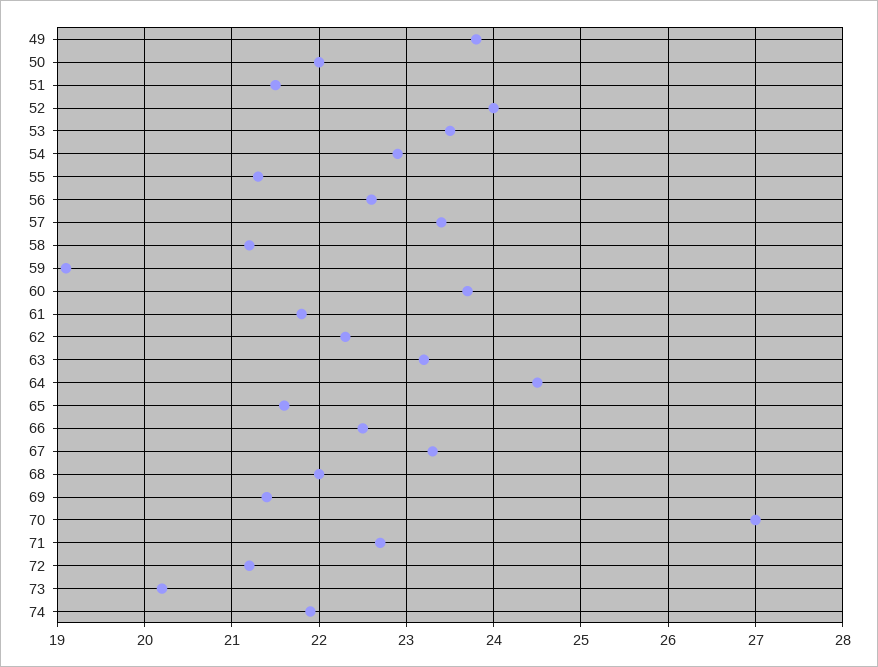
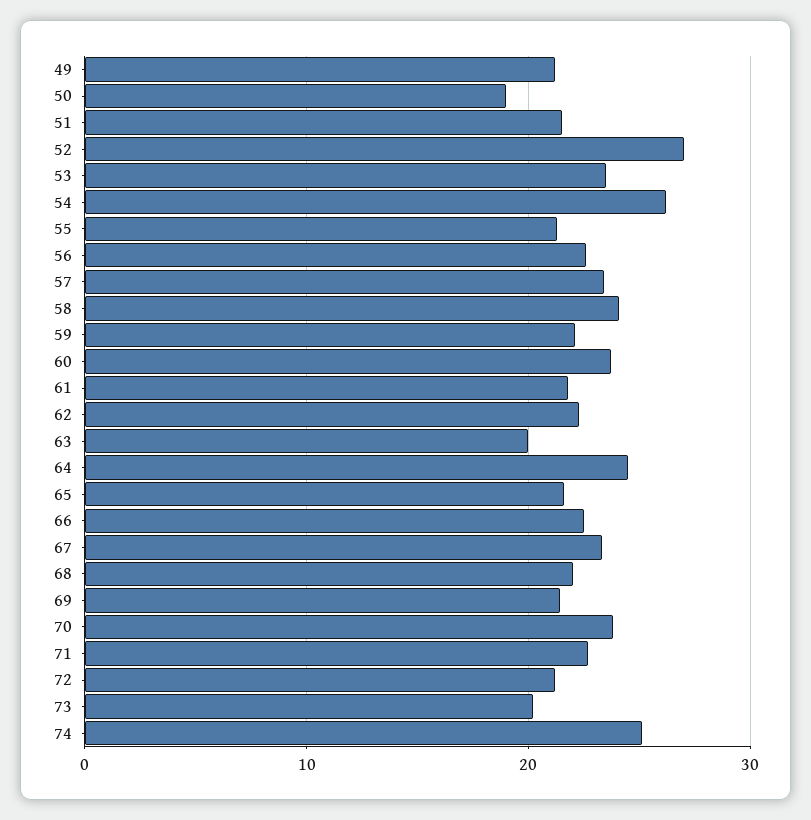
  {
-   "49": 23.8,
+   "49": 21,
-   "50": 22,
+   "50": 19,
    "51": 21.5,
-   "52": 24,
+   "52": 27,
    "53": 23.5,
-   "54": 22.9,
+   "54": 26,
    "55": 21.3,
    "56": 22.6,
    "57": 23.4,
-   "58": 21.2,
+   "58": 24,
-   "59": 19.1,
+   "59": 22,
    "60": 23.7,
    "61": 21.8,
    "62": 22.3,
-   "63": 23.2,
+   "63": 20,
    "64": 24.5,
    "65": 21.6,
    "66": 22.5,
    "67": 23.3,
    "68": 22,
    "69": 21.4,
-   "70": 27,
+   "70": 24,
    "71": 22.7,
    "72": 21.2,
    "73": 20.2,
-   "74": 21.9
+   "74": 25
  }

